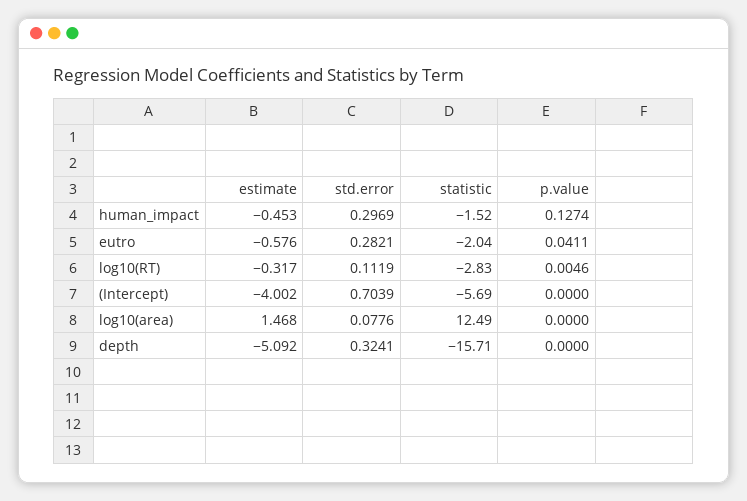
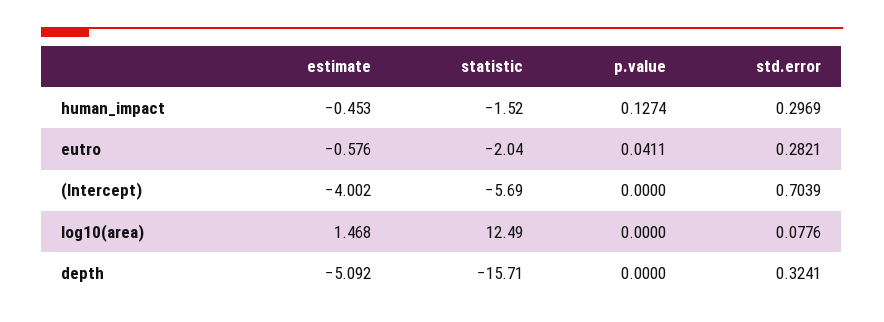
  {
    "estimate": {
      "human_impact": -0.453,
      "eutro": -0.576,
-     "log10(RT)": -0.317,
      "(Intercept)": -4.002,
      "log10(area)": 1.468,
      "depth": -5.092
    },
    "std.error": {
      "human_impact": 0.2969,
      "eutro": 0.2821,
-     "log10(RT)": 0.1119,
      "(Intercept)": 0.7039,
      "log10(area)": 0.0776,
      "depth": 0.3241
    },
    "statistic": {
      "human_impact": -1.52,
      "eutro": -2.04,
-     "log10(RT)": -2.83,
      "(Intercept)": -5.69,
      "log10(area)": 12.49,
      "depth": -15.71
    },
    "p.value": {
      "human_impact": 0.1274,
      "eutro": 0.0411,
-     "log10(RT)": 0.0046,
      "(Intercept)": 0,
      "log10(area)": 0,
      "depth": 0
    }
  }

